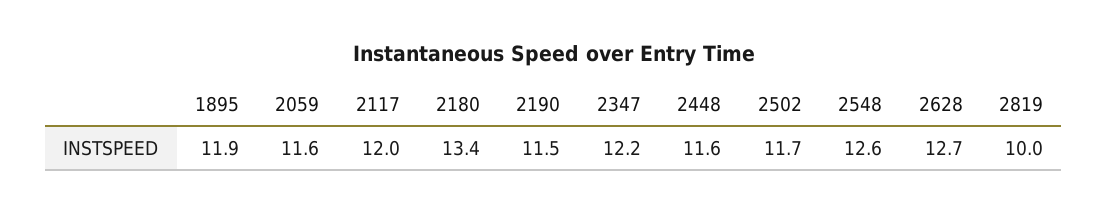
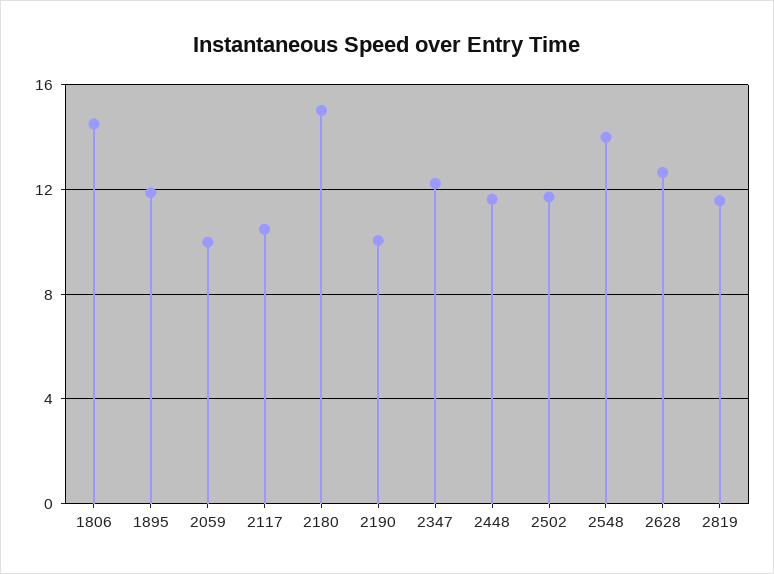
  {
    "1895": 11.9,
-   "2059": 11.6,
+   "2059": 10,
-   "2117": 12,
+   "2117": 10.5,
-   "2180": 13.4,
+   "2180": 15,
-   "2190": 11.5,
+   "2190": 10,
    "2347": 12.2,
    "2448": 11.6,
    "2502": 11.7,
-   "2548": 12.6,
+   "2548": 14,
    "2628": 12.7,
-   "2819": 10
+   "2819": 11.5,
+   "1806": 14.5
  }

